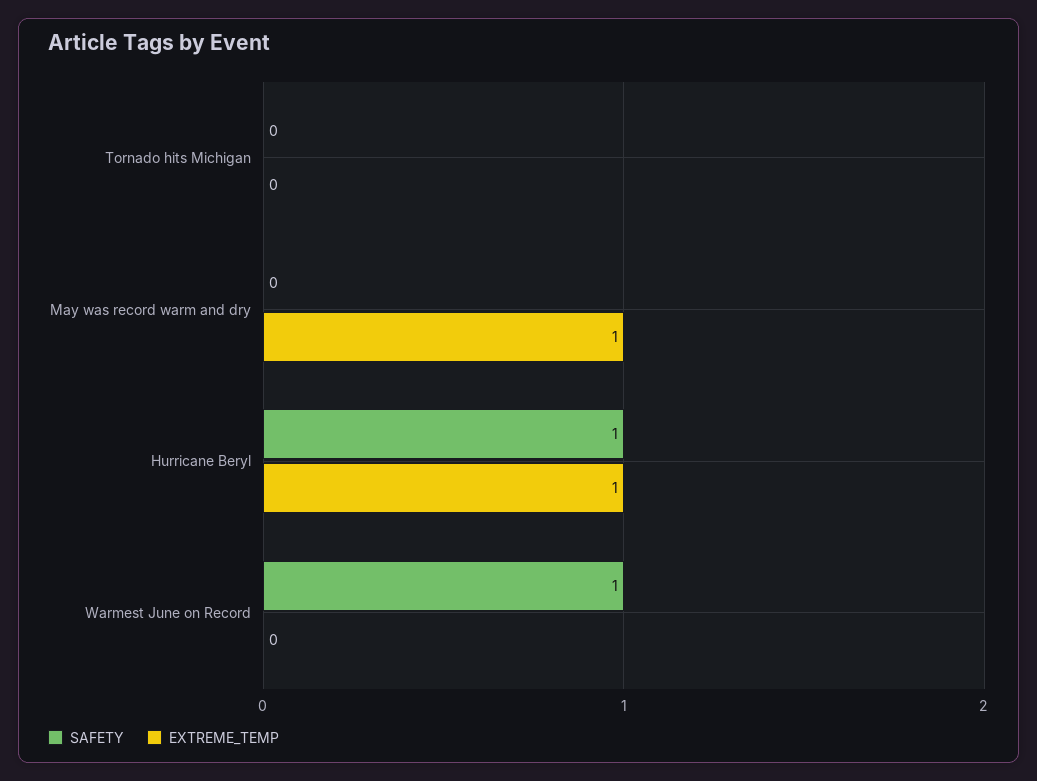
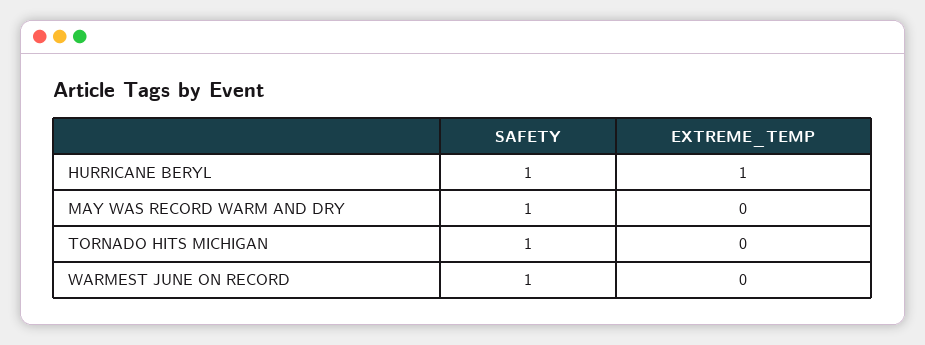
  {
    "SAFETY": {
-     "Tornado hits Michigan": 0,
+     "Tornado hits Michigan": 1,
-     "May was record warm and dry": 0,
+     "May was record warm and dry": 1,
      "Hurricane Beryl": 1,
      "Warmest June on Record": 1
    },
    "EXTREME_TEMP": {
      "Tornado hits Michigan": 0,
-     "May was record warm and dry": 1,
+     "May was record warm and dry": 0,
      "Hurricane Beryl": 1,
      "Warmest June on Record": 0
    }
  }

